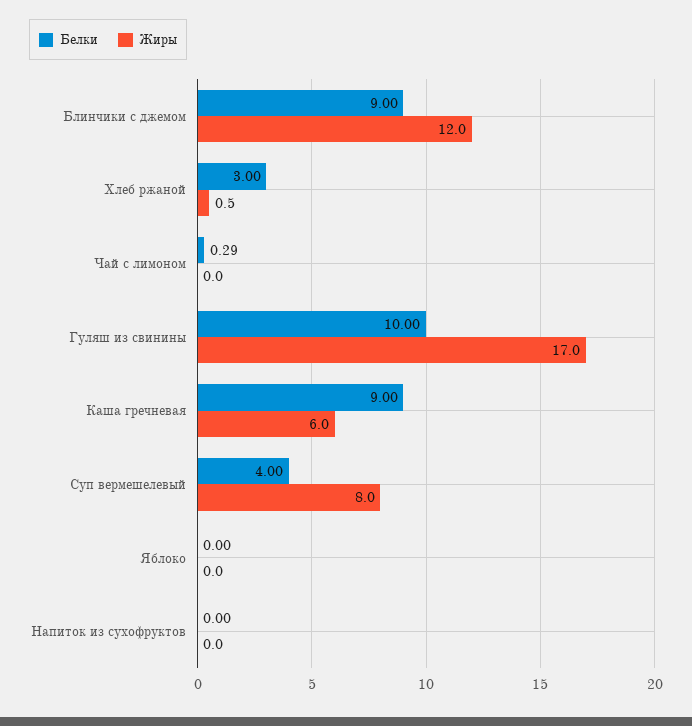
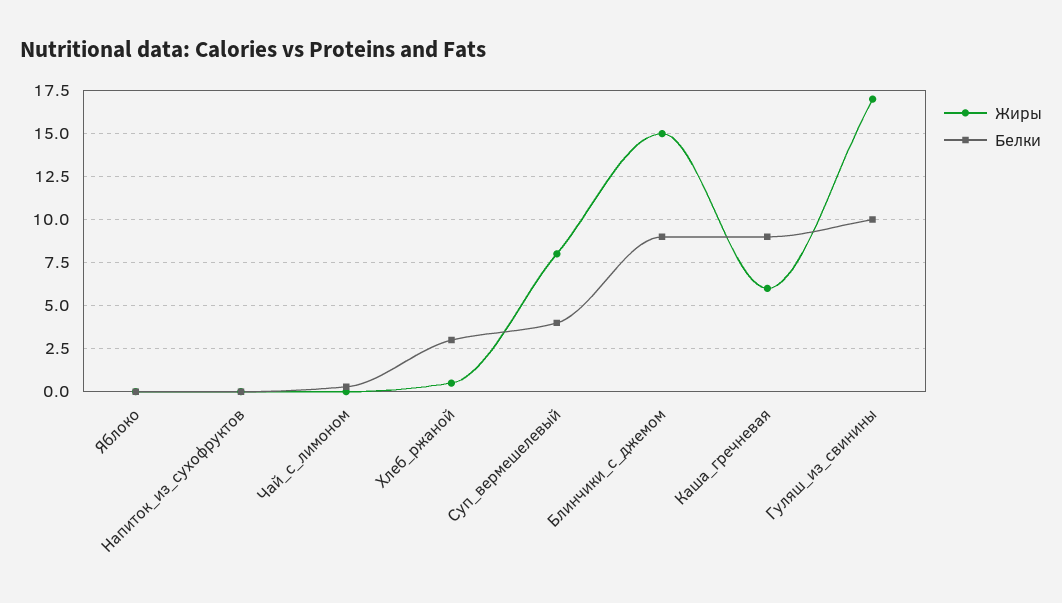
  {
    "Белки": {
      "Блинчики с джемом": 9,
      "Хлеб ржаной": 3,
      "Чай с лимоном": 0.29,
      "Гуляш из свинины": 10,
      "Каша гречневая": 9,
      "Суп вермешелевый": 4,
      "Яблоко": 0,
      "Напиток из сухофруктов": 0
    },
    "Жиры": {
-     "Блинчики с джемом": 12,
+     "Блинчики с джемом": 15,
      "Хлеб ржаной": 0.5,
      "Чай с лимоном": 0,
      "Гуляш из свинины": 17,
      "Каша гречневая": 6,
      "Суп вермешелевый": 8,
      "Яблоко": 0,
      "Напиток из сухофруктов": 0
    }
  }

